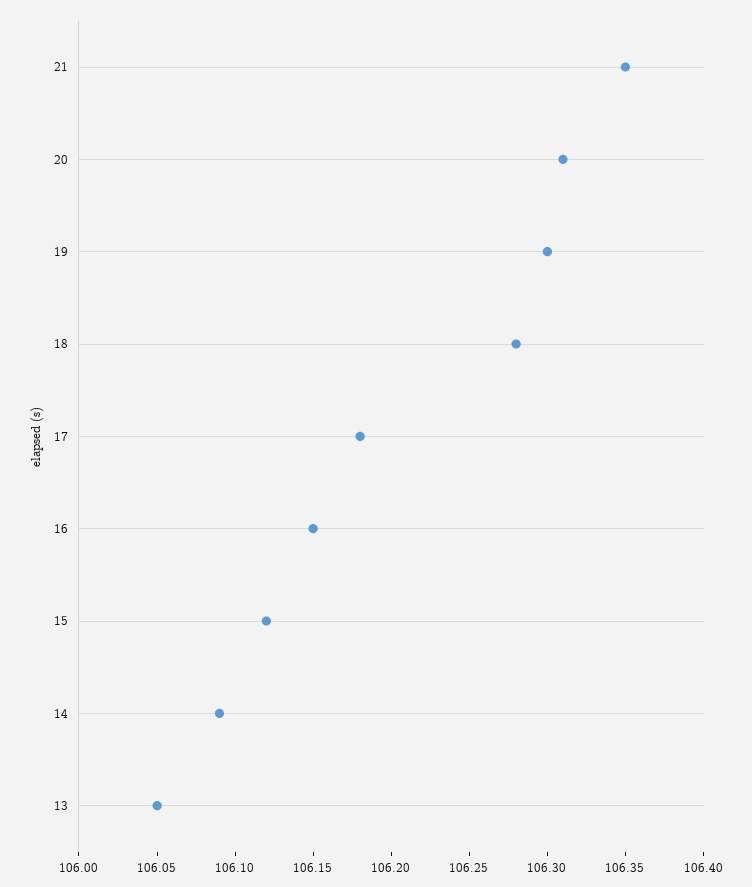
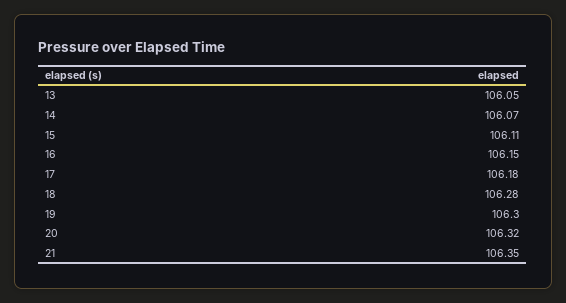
  {
    "21": 106.35,
-   "20": 106.31,
+   "20": 106.32,
    "19": 106.3,
    "18": 106.28,
    "17": 106.18,
    "16": 106.15,
-   "15": 106.12,
+   "15": 106.11,
-   "14": 106.09,
+   "14": 106.07,
    "13": 106.05
  }

